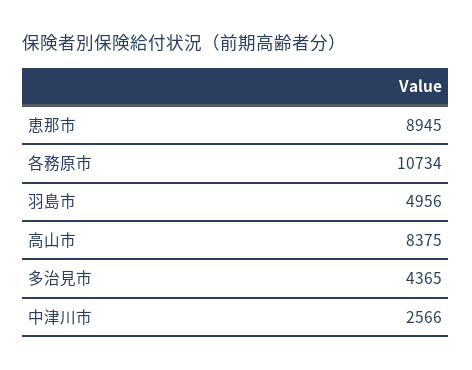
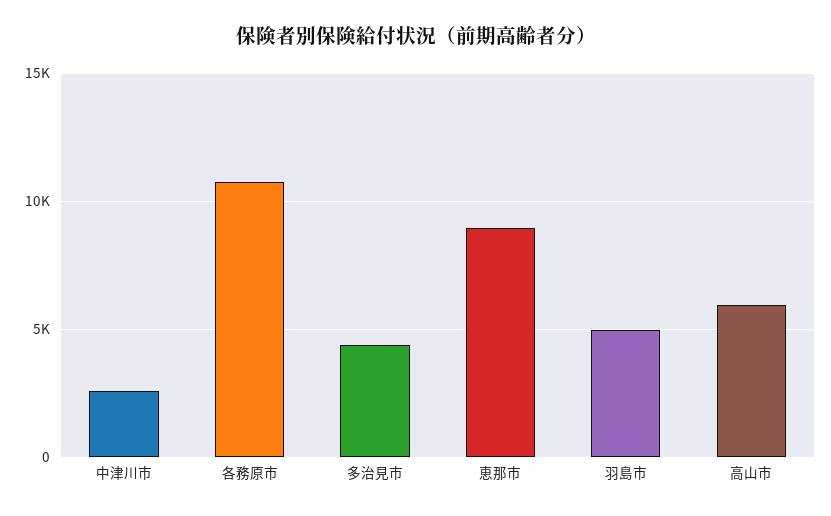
  {
    "恵那市": 8945,
    "各務原市": 10734,
    "羽島市": 4956,
-   "高山市": 8375,
+   "高山市": 6000,
    "多治見市": 4365,
    "中津川市": 2566
  }

